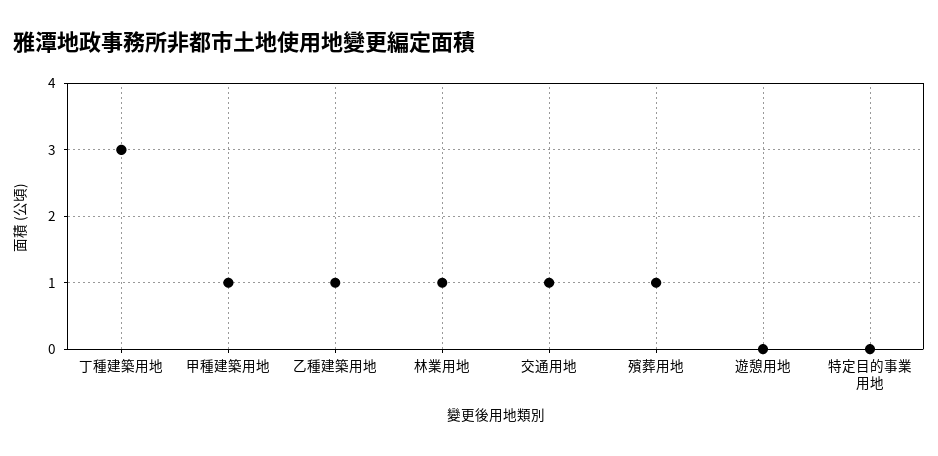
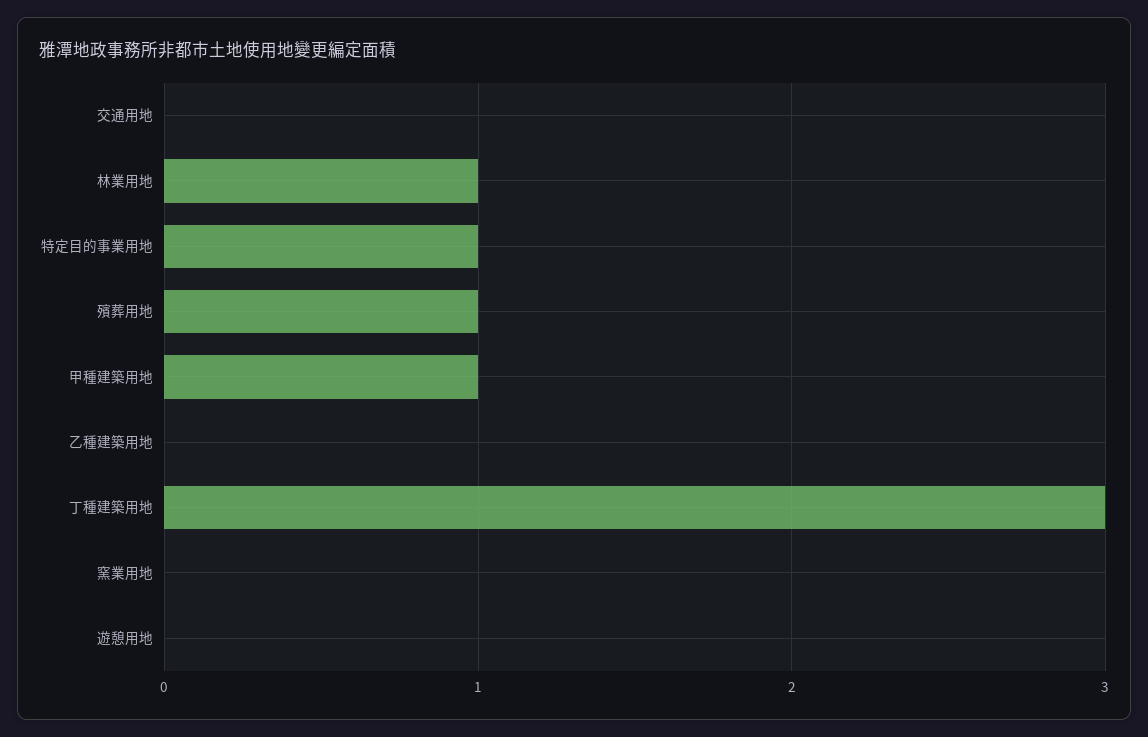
  {
    "丁種建築用地": 3,
    "甲種建築用地": 1,
-   "乙種建築用地": 1,
+   "乙種建築用地": 0,
    "林業用地": 1,
-   "交通用地": 1,
+   "交通用地": 0,
    "殯葬用地": 1,
    "遊憩用地": 0,
-   "特定目的事業用地": 0
+   "特定目的事業用地": 1,
+   "窯業用地": 0
  }

